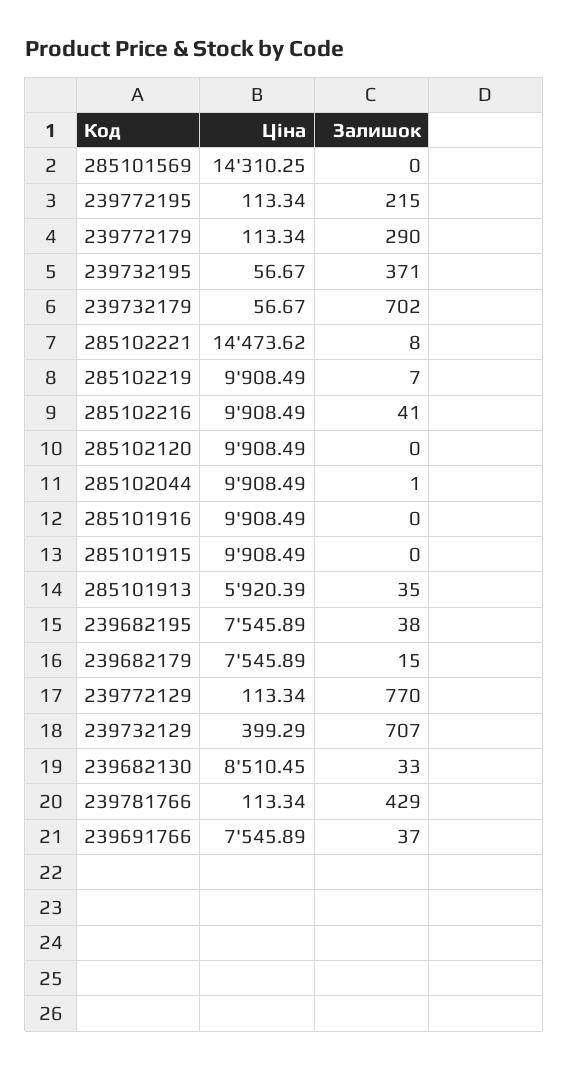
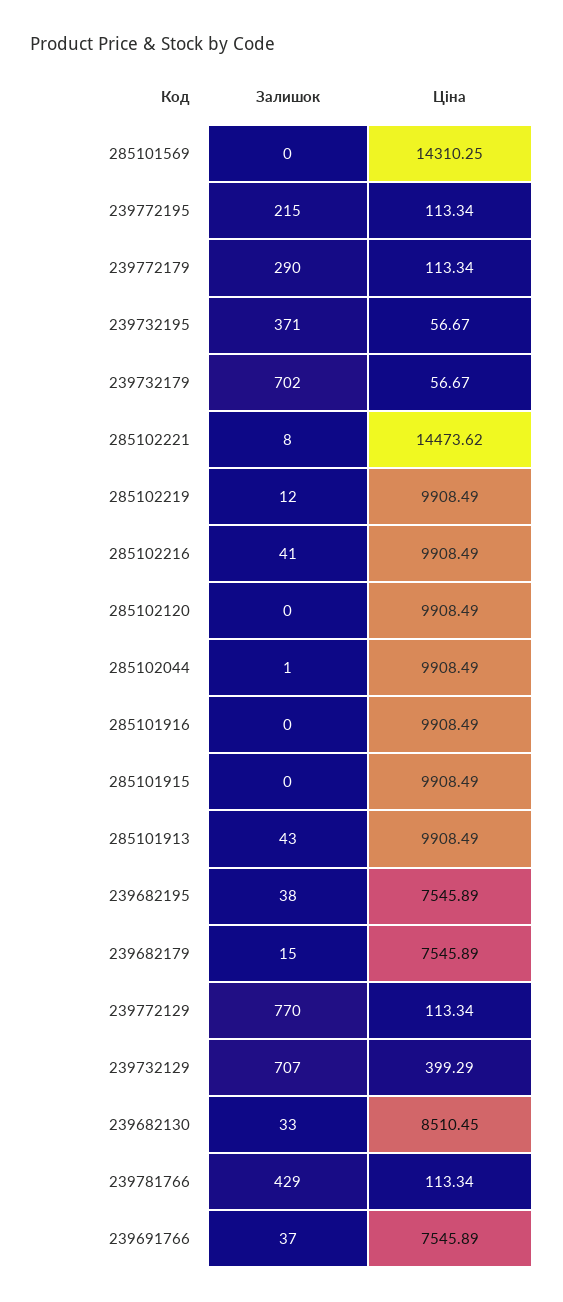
  {
    "Ціна": {
      "285101569": 14310.25,
      "239772195": 113.34,
      "239772179": 113.34,
      "239732195": 56.67,
      "239732179": 56.67,
      "285102221": 14473.62,
      "285102219": 9908.49,
      "285102216": 9908.49,
      "285102120": 9908.49,
      "285102044": 9908.49,
      "285101916": 9908.49,
      "285101915": 9908.49,
-     "285101913": 5920.39,
+     "285101913": 9908.49,
      "239682195": 7545.89,
      "239682179": 7545.89,
      "239772129": 113.34,
      "239732129": 399.29,
      "239682130": 8510.45,
      "239781766": 113.34,
      "239691766": 7545.89
    },
    "Залишок": {
      "285101569": 0,
      "239772195": 215,
      "239772179": 290,
      "239732195": 371,
      "239732179": 702,
      "285102221": 8,
-     "285102219": 7,
+     "285102219": 12,
      "285102216": 41,
      "285102120": 0,
      "285102044": 1,
      "285101916": 0,
      "285101915": 0,
-     "285101913": 35,
+     "285101913": 43,
      "239682195": 38,
      "239682179": 15,
      "239772129": 770,
      "239732129": 707,
      "239682130": 33,
      "239781766": 429,
      "239691766": 37
    }
  }

